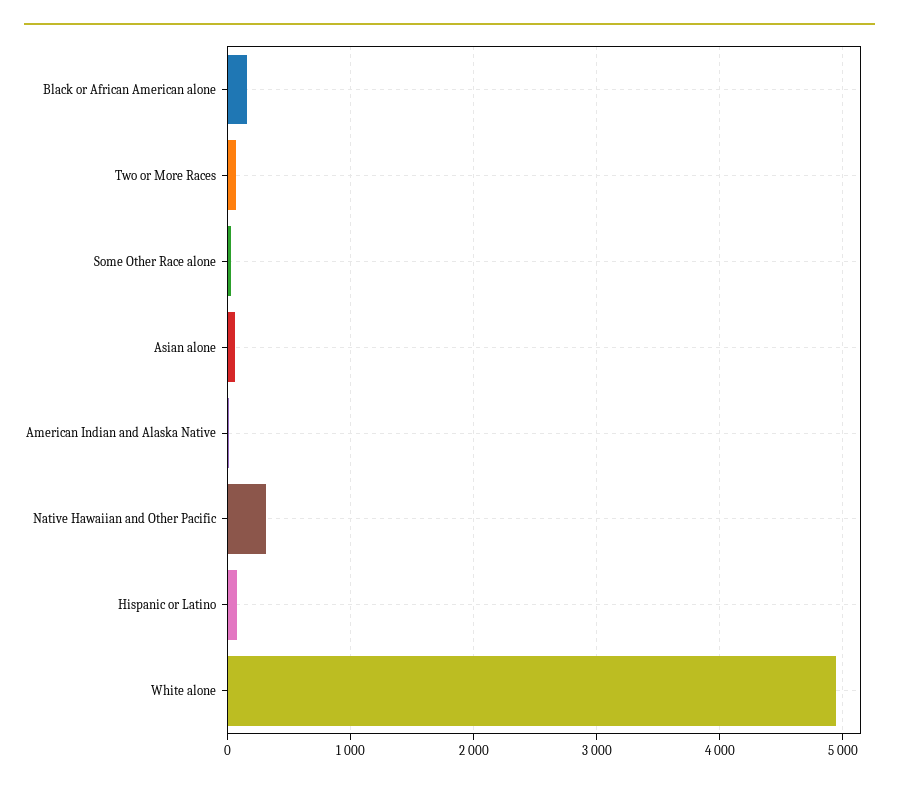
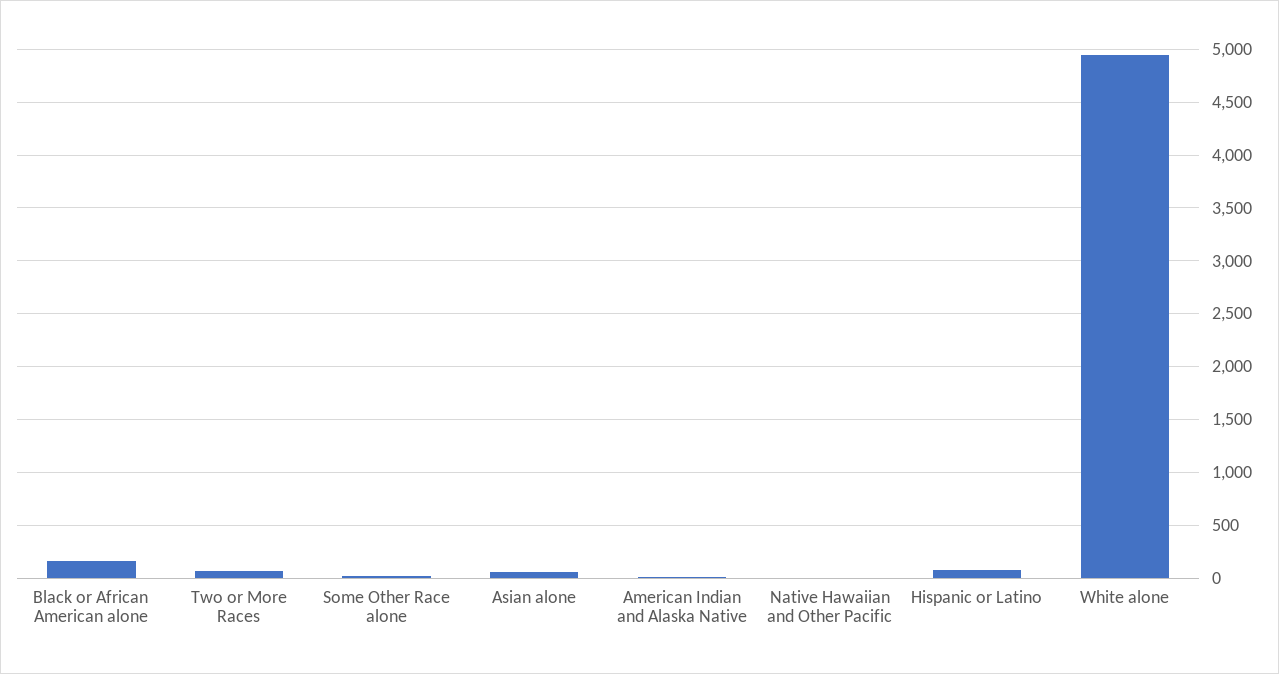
  {
    "Black or African American alone": 200,
    "Two or More Races": 100,
    "Some Other Race alone": 0,
    "Asian alone": 100,
    "American Indian and Alaska Native": 0,
-   "Native Hawaiian and Other Pacific": 300,
+   "Native Hawaiian and Other Pacific": 0,
    "Hispanic or Latino": 100,
    "White alone": 4900
  }

